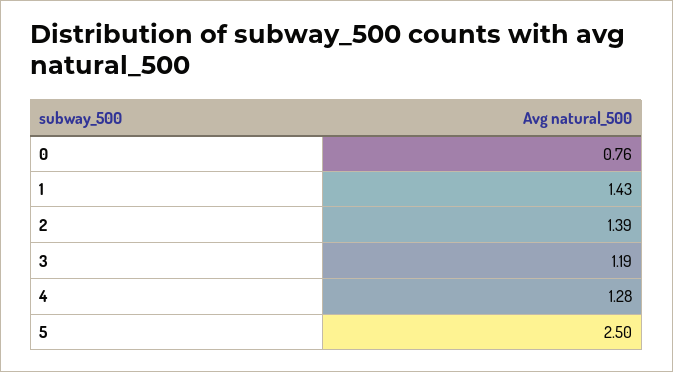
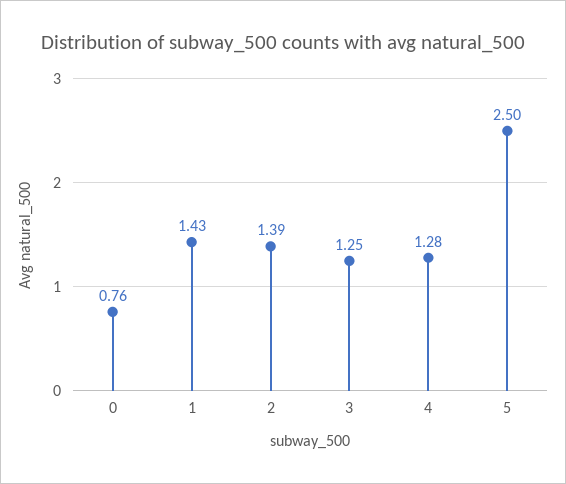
  {
    "0": 0.76,
    "1": 1.43,
    "2": 1.39,
-   "3": 1.19,
+   "3": 1.25,
    "4": 1.28,
    "5": 2.5
  }

